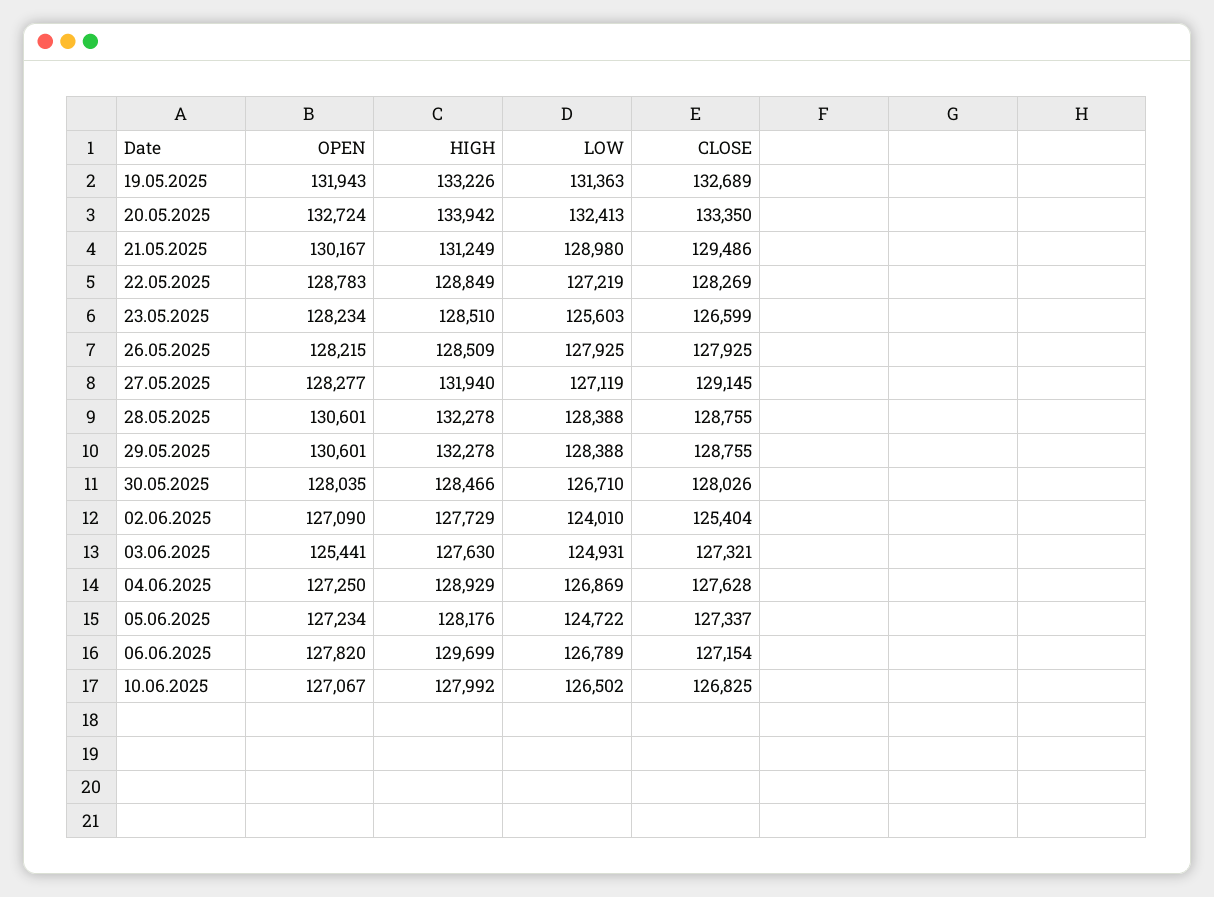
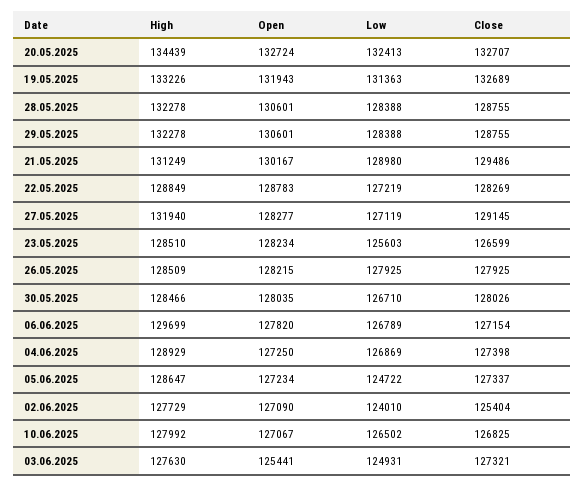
  {
    "OPEN": {
      "19.05.2025": 131943,
      "20.05.2025": 132724,
      "21.05.2025": 130167,
      "22.05.2025": 128783,
      "23.05.2025": 128234,
      "26.05.2025": 128215,
      "27.05.2025": 128277,
      "28.05.2025": 130601,
      "29.05.2025": 130601,
      "30.05.2025": 128035,
      "02.06.2025": 127090,
      "03.06.2025": 125441,
      "04.06.2025": 127250,
      "05.06.2025": 127234,
      "06.06.2025": 127820,
      "10.06.2025": 127067
    },
    "HIGH": {
      "19.05.2025": 133226,
-     "20.05.2025": 133942,
+     "20.05.2025": 134439,
      "21.05.2025": 131249,
      "22.05.2025": 128849,
      "23.05.2025": 128510,
      "26.05.2025": 128509,
      "27.05.2025": 131940,
      "28.05.2025": 132278,
      "29.05.2025": 132278,
      "30.05.2025": 128466,
      "02.06.2025": 127729,
      "03.06.2025": 127630,
      "04.06.2025": 128929,
-     "05.06.2025": 128176,
+     "05.06.2025": 128647,
      "06.06.2025": 129699,
      "10.06.2025": 127992
    },
    "LOW": {
      "19.05.2025": 131363,
      "20.05.2025": 132413,
      "21.05.2025": 128980,
      "22.05.2025": 127219,
      "23.05.2025": 125603,
      "26.05.2025": 127925,
      "27.05.2025": 127119,
      "28.05.2025": 128388,
      "29.05.2025": 128388,
      "30.05.2025": 126710,
      "02.06.2025": 124010,
      "03.06.2025": 124931,
      "04.06.2025": 126869,
      "05.06.2025": 124722,
      "06.06.2025": 126789,
      "10.06.2025": 126502
    },
    "CLOSE": {
      "19.05.2025": 132689,
-     "20.05.2025": 133350,
+     "20.05.2025": 132707,
      "21.05.2025": 129486,
      "22.05.2025": 128269,
      "23.05.2025": 126599,
      "26.05.2025": 127925,
      "27.05.2025": 129145,
      "28.05.2025": 128755,
      "29.05.2025": 128755,
      "30.05.2025": 128026,
      "02.06.2025": 125404,
      "03.06.2025": 127321,
-     "04.06.2025": 127628,
+     "04.06.2025": 127398,
      "05.06.2025": 127337,
      "06.06.2025": 127154,
      "10.06.2025": 126825
    }
  }

